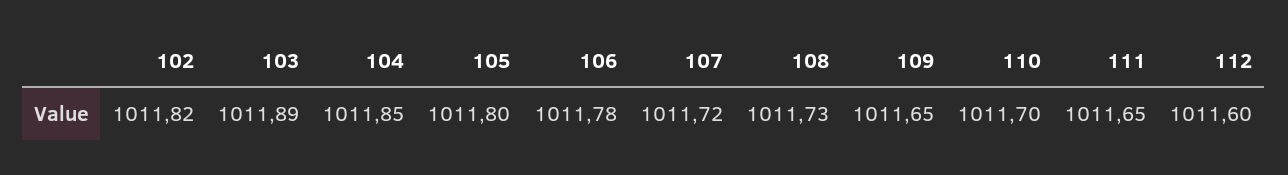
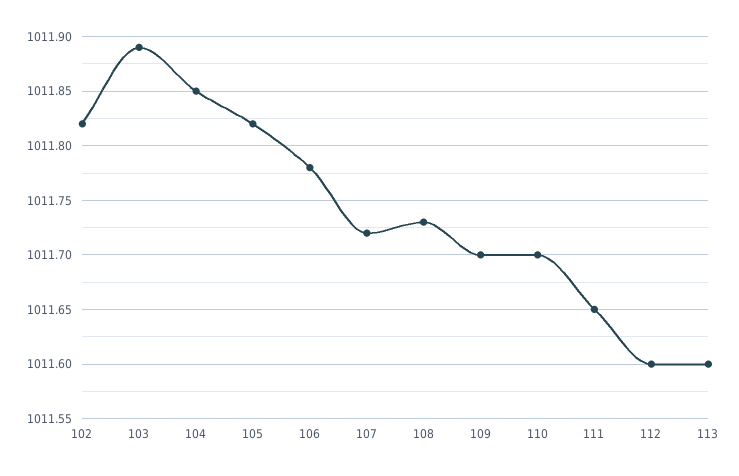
  {
    "102": 1011.82,
    "103": 1011.89,
    "104": 1011.85,
-   "105": 1011.8,
+   "105": 1011.82,
    "106": 1011.78,
    "107": 1011.72,
    "108": 1011.73,
-   "109": 1011.65,
+   "109": 1011.7,
    "110": 1011.7,
    "111": 1011.65,
-   "112": 1011.6
+   "112": 1011.6,
+   "113": 1011.6
  }

